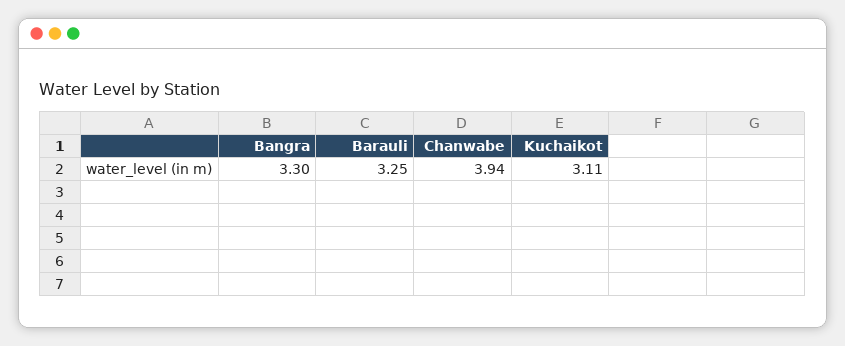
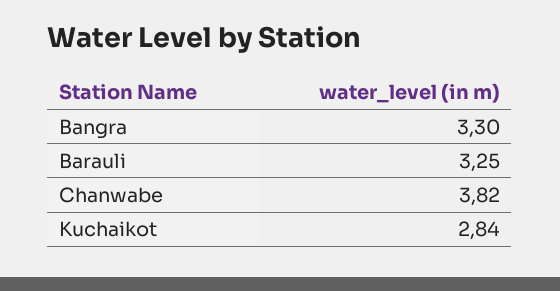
  {
    "Bangra": 3.3,
    "Barauli": 3.25,
-   "Chanwabe": 3.94,
+   "Chanwabe": 3.82,
-   "Kuchaikot": 3.11
+   "Kuchaikot": 2.84
  }

